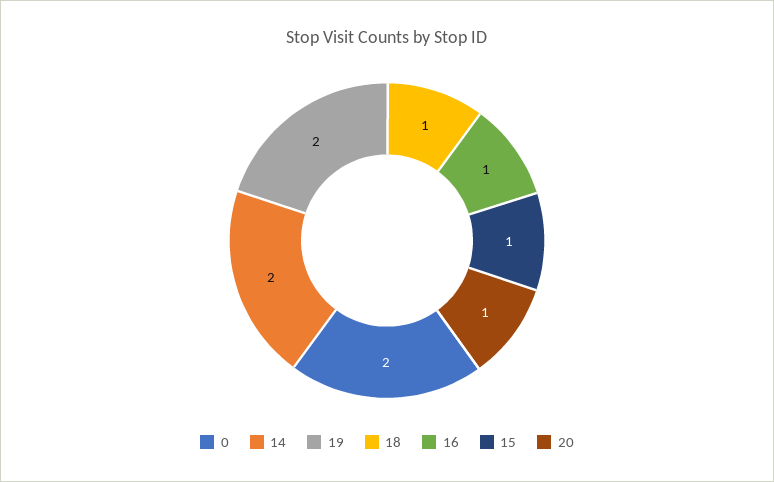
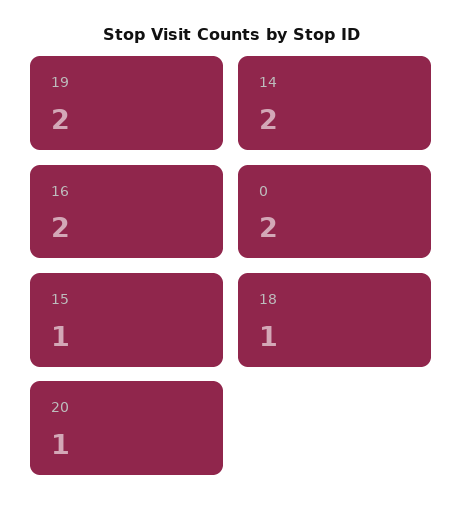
  {
    "0": 2,
    "14": 2,
    "19": 2,
    "18": 1,
-   "16": 1,
+   "16": 2,
    "15": 1,
    "20": 1
  }

